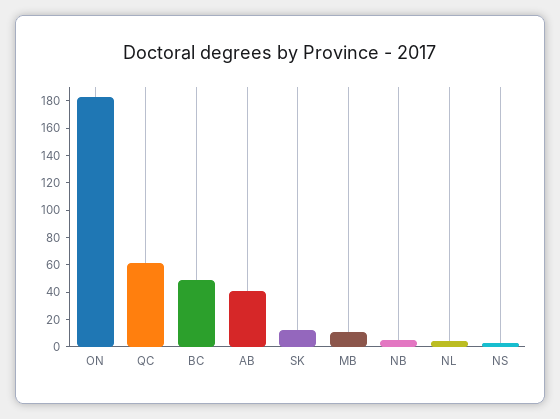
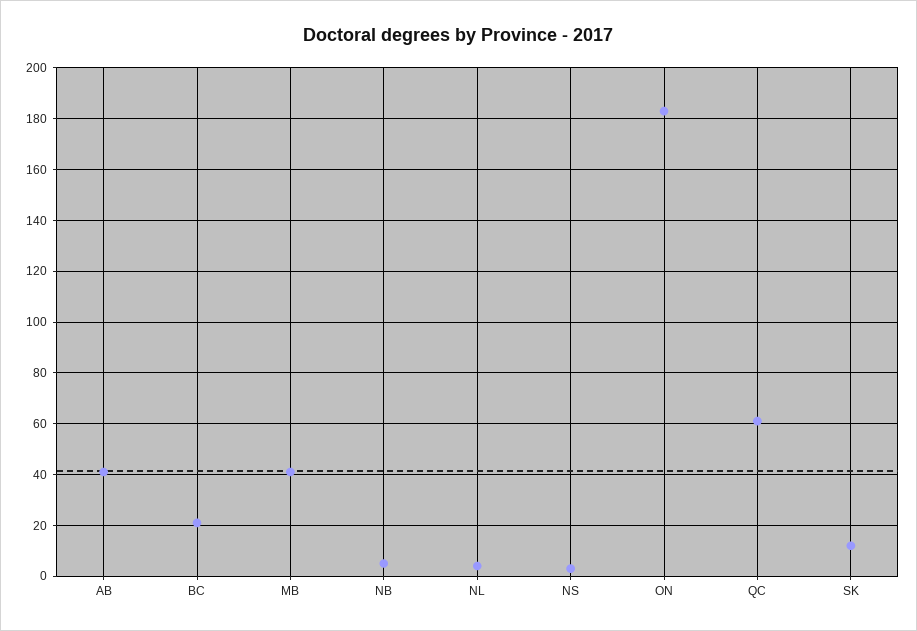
  {
    "ON": 185,
    "QC": 60,
-   "BC": 50,
+   "BC": 20,
    "AB": 40,
    "SK": 10,
-   "MB": 10,
+   "MB": 40,
    "NB": 5,
    "NL": 5,
    "NS": 5
  }

